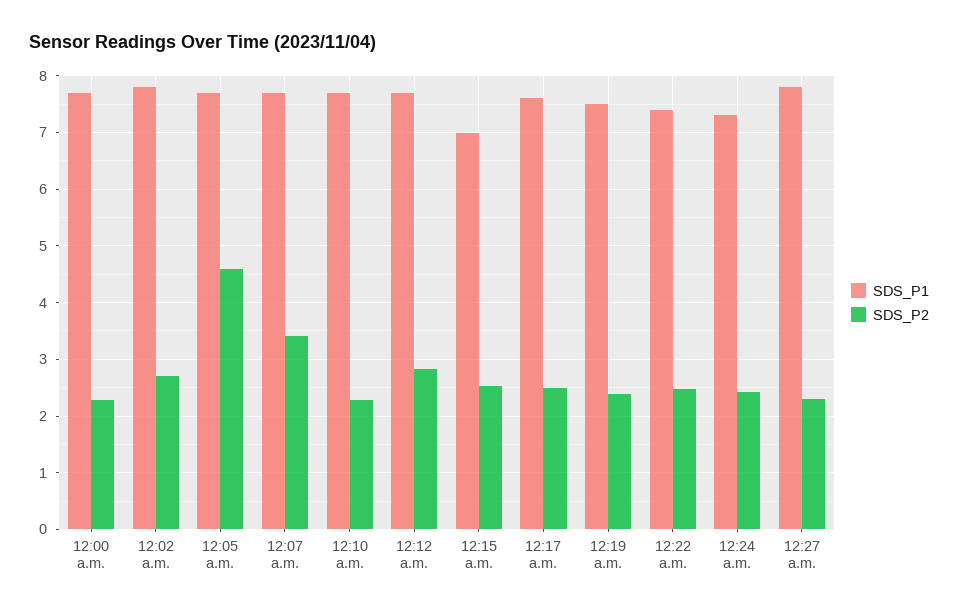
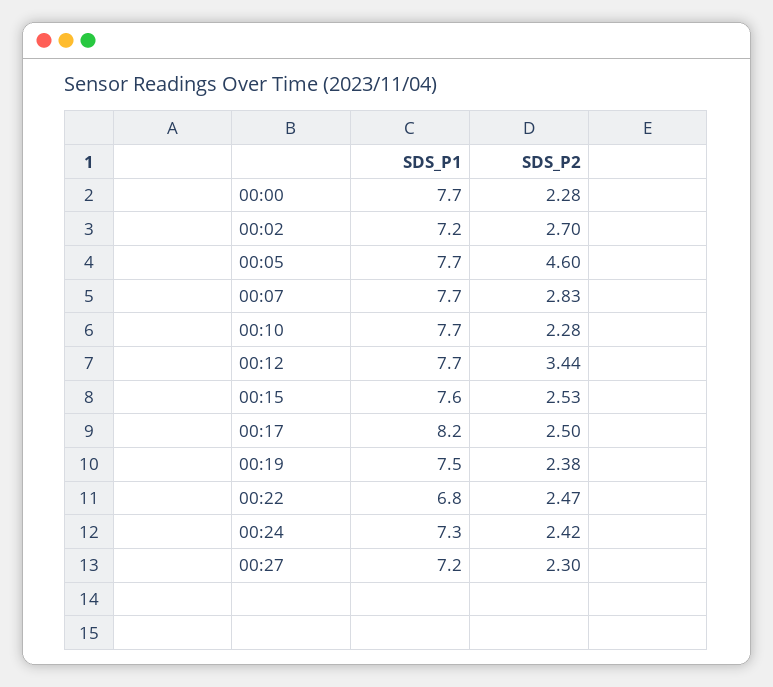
  {
    "SDS_P1": {
      "12:00 a.m.": 7.7,
-     "12:02 a.m.": 7.8,
+     "12:02 a.m.": 7.2,
      "12:05 a.m.": 7.7,
      "12:07 a.m.": 7.7,
      "12:10 a.m.": 7.7,
      "12:12 a.m.": 7.7,
-     "12:15 a.m.": 7,
+     "12:15 a.m.": 7.6,
-     "12:17 a.m.": 7.6,
+     "12:17 a.m.": 8.2,
      "12:19 a.m.": 7.5,
-     "12:22 a.m.": 7.4,
+     "12:22 a.m.": 6.8,
      "12:24 a.m.": 7.3,
-     "12:27 a.m.": 7.8
+     "12:27 a.m.": 7.2
    },
    "SDS_P2": {
      "12:00 a.m.": 2.28,
      "12:02 a.m.": 2.7,
      "12:05 a.m.": 4.6,
-     "12:07 a.m.": 3.4,
+     "12:07 a.m.": 2.83,
      "12:10 a.m.": 2.28,
-     "12:12 a.m.": 2.8,
+     "12:12 a.m.": 3.44,
      "12:15 a.m.": 2.53,
      "12:17 a.m.": 2.5,
      "12:19 a.m.": 2.38,
      "12:22 a.m.": 2.47,
      "12:24 a.m.": 2.42,
      "12:27 a.m.": 2.3
    }
  }

